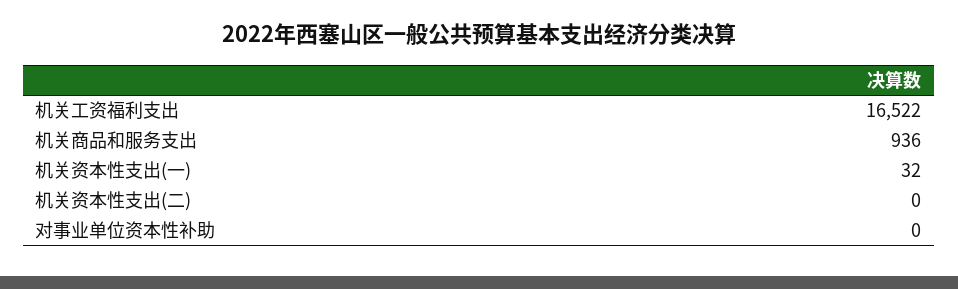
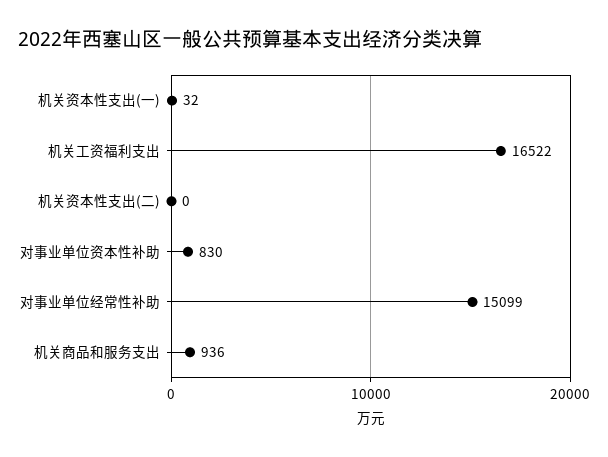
  {
    "机关工资福利支出": 16522,
    "机关商品和服务支出": 936,
    "机关资本性支出(一)": 32,
    "机关资本性支出(二)": 0,
-   "对事业单位资本性补助": 0
+   "对事业单位资本性补助": 830,
+   "对事业单位经常性补助": 15099
  }

